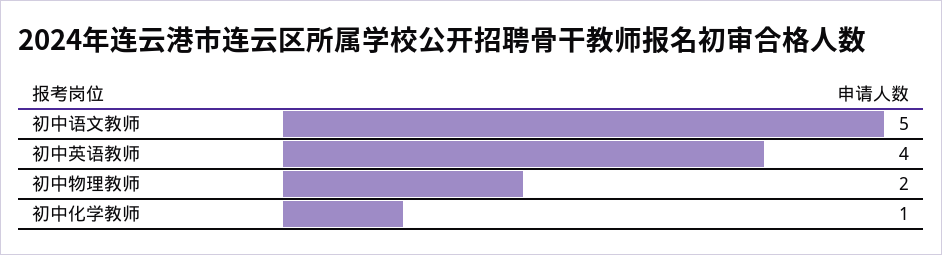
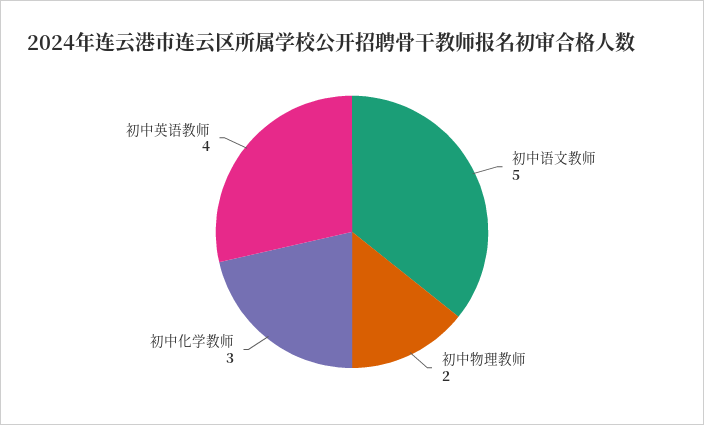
  {
    "初中语文教师": 5,
    "初中英语教师": 4,
    "初中物理教师": 2,
-   "初中化学教师": 1
+   "初中化学教师": 3
  }

